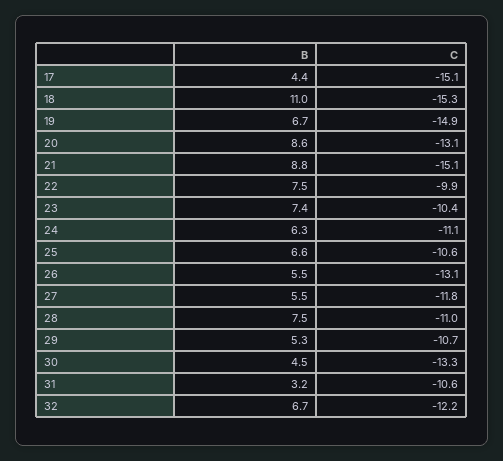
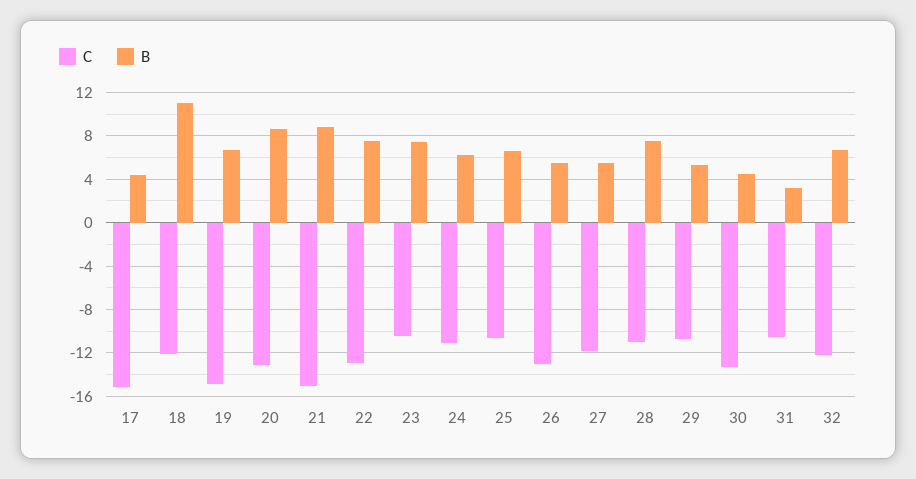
  {
    "B": {
      "17": 4.4,
      "18": 11,
      "19": 6.7,
      "20": 8.6,
      "21": 8.8,
      "22": 7.5,
      "23": 7.4,
      "24": 6.3,
      "25": 6.6,
      "26": 5.5,
      "27": 5.5,
      "28": 7.5,
      "29": 5.3,
      "30": 4.5,
      "31": 3.2,
      "32": 6.7
    },
    "C": {
      "17": -15.1,
-     "18": -15.3,
+     "18": -12,
      "19": -14.9,
      "20": -13.1,
      "21": -15.1,
-     "22": -9.9,
+     "22": -13,
      "23": -10.4,
      "24": -11.1,
      "25": -10.6,
      "26": -13.1,
      "27": -11.8,
      "28": -11,
      "29": -10.7,
      "30": -13.3,
      "31": -10.6,
      "32": -12.2
    }
  }

